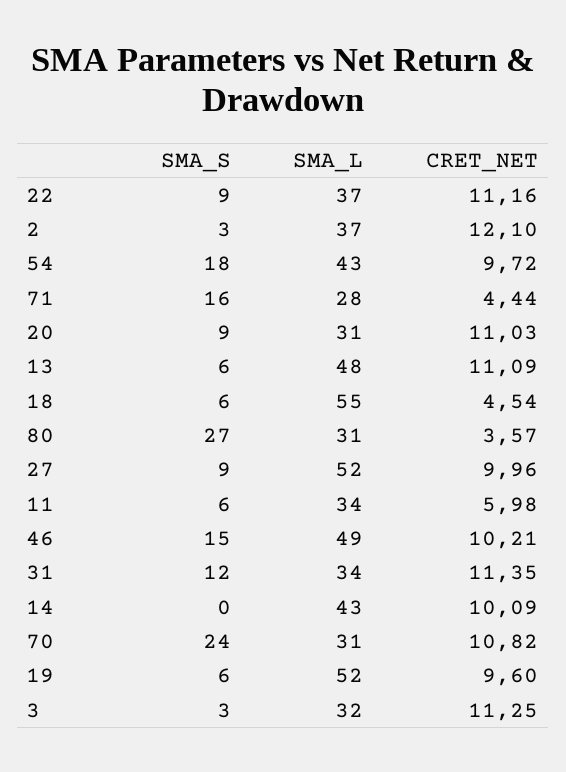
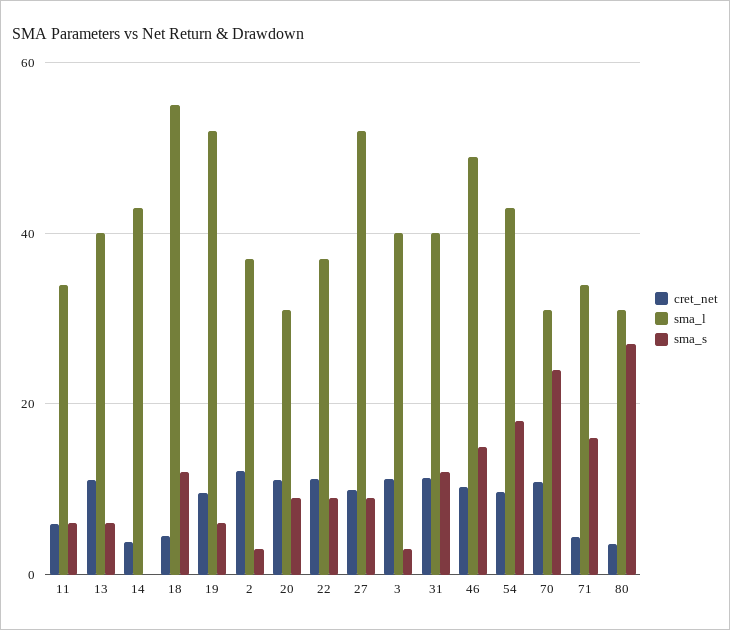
  {
    "SMA_S": {
      "22": 9,
      "2": 3,
      "54": 18,
      "71": 16,
      "20": 9,
      "13": 6,
-     "18": 6,
+     "18": 12,
      "80": 27,
      "27": 9,
      "11": 6,
      "46": 15,
      "31": 12,
      "14": 0,
      "70": 24,
      "19": 6,
      "3": 3
    },
    "SMA_L": {
      "22": 37,
      "2": 37,
      "54": 43,
-     "71": 28,
+     "71": 34,
      "20": 31,
-     "13": 48,
+     "13": 40,
      "18": 55,
      "80": 31,
      "27": 52,
      "11": 34,
      "46": 49,
-     "31": 34,
+     "31": 40,
      "14": 43,
      "70": 31,
      "19": 52,
-     "3": 32
+     "3": 40
    },
    "CRET_NET": {
      "22": 11.16,
      "2": 12.1,
      "54": 9.72,
      "71": 4.44,
      "20": 11.03,
      "13": 11.09,
      "18": 4.54,
      "80": 3.57,
      "27": 9.96,
      "11": 5.98,
      "46": 10.21,
      "31": 11.35,
-     "14": 10.09,
+     "14": 4,
      "70": 10.82,
      "19": 9.6,
      "3": 11.25
    }
  }

